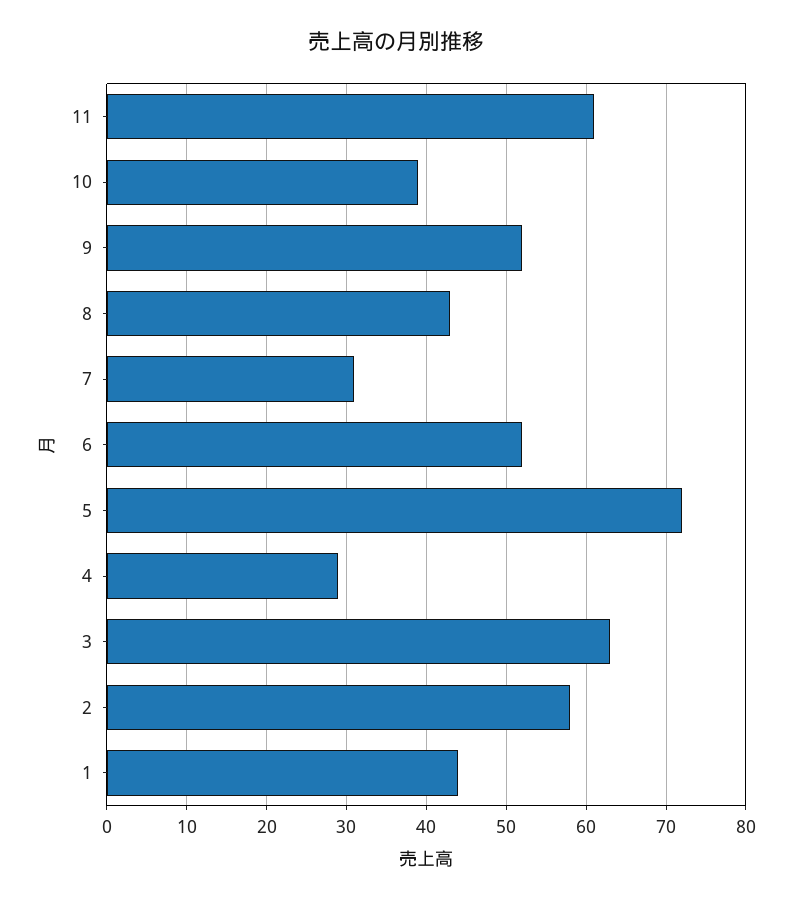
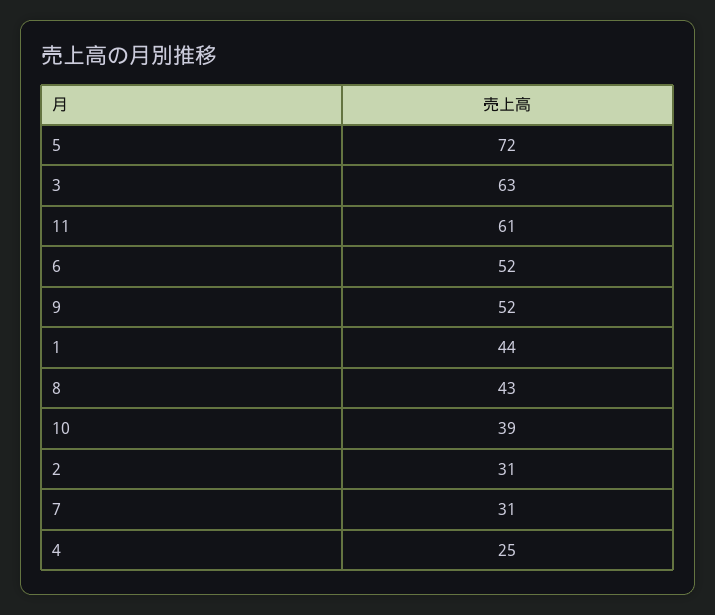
  {
    "11": 61,
    "10": 39,
    "9": 52,
    "8": 43,
    "7": 31,
    "6": 52,
    "5": 72,
-   "4": 29,
+   "4": 25,
    "3": 63,
-   "2": 58,
+   "2": 31,
    "1": 44
  }

